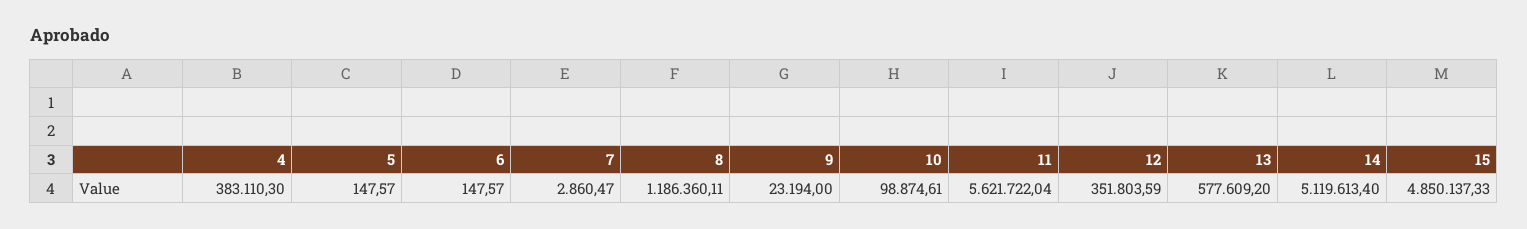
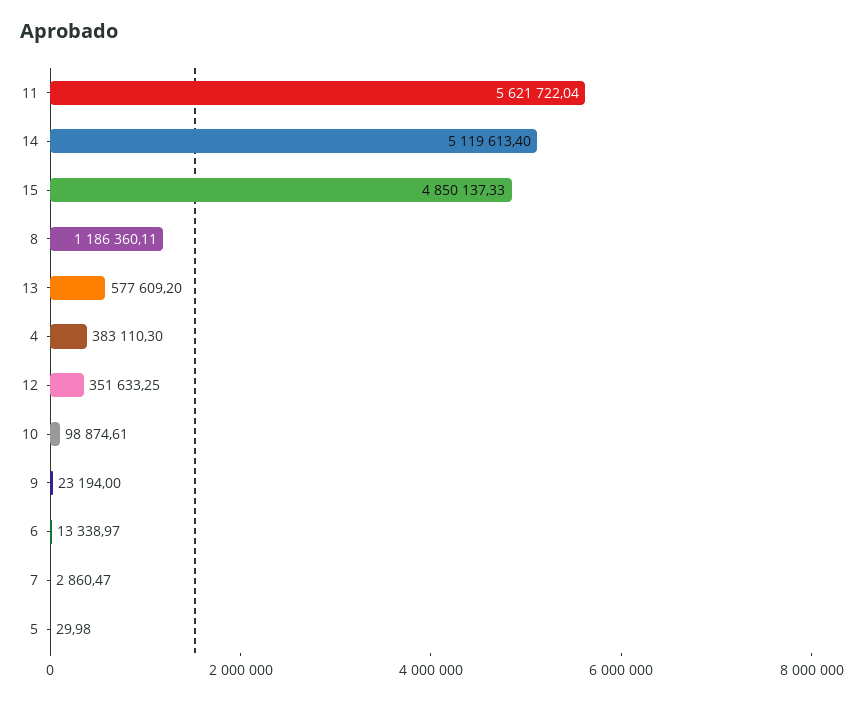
  {
    "4": 383110.3,
-   "5": 147.57,
+   "5": 29.98,
-   "6": 147.57,
+   "6": 13338.97,
    "7": 2860.47,
    "8": 1186360.11,
    "9": 23194,
    "10": 98874.61,
    "11": 5621722.04,
-   "12": 351803.59,
+   "12": 351633.25,
    "13": 577609.2,
    "14": 5119613.4,
    "15": 4850137.33
  }

